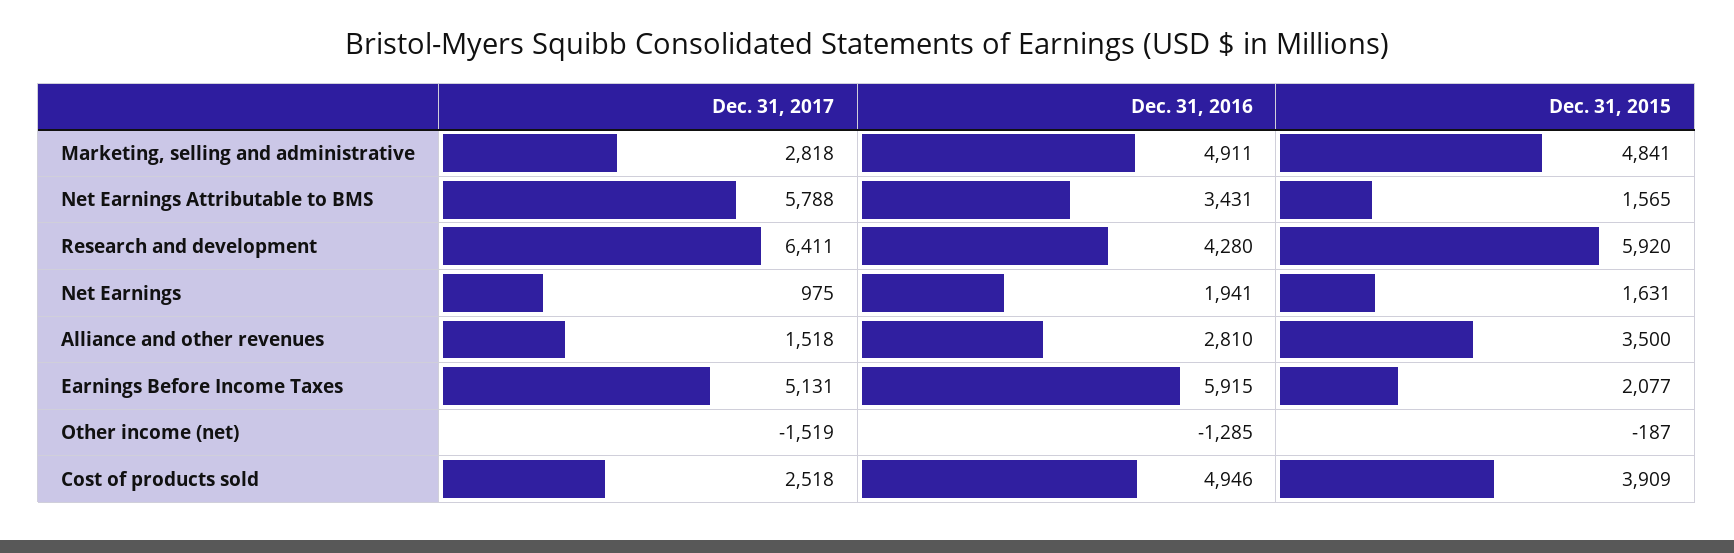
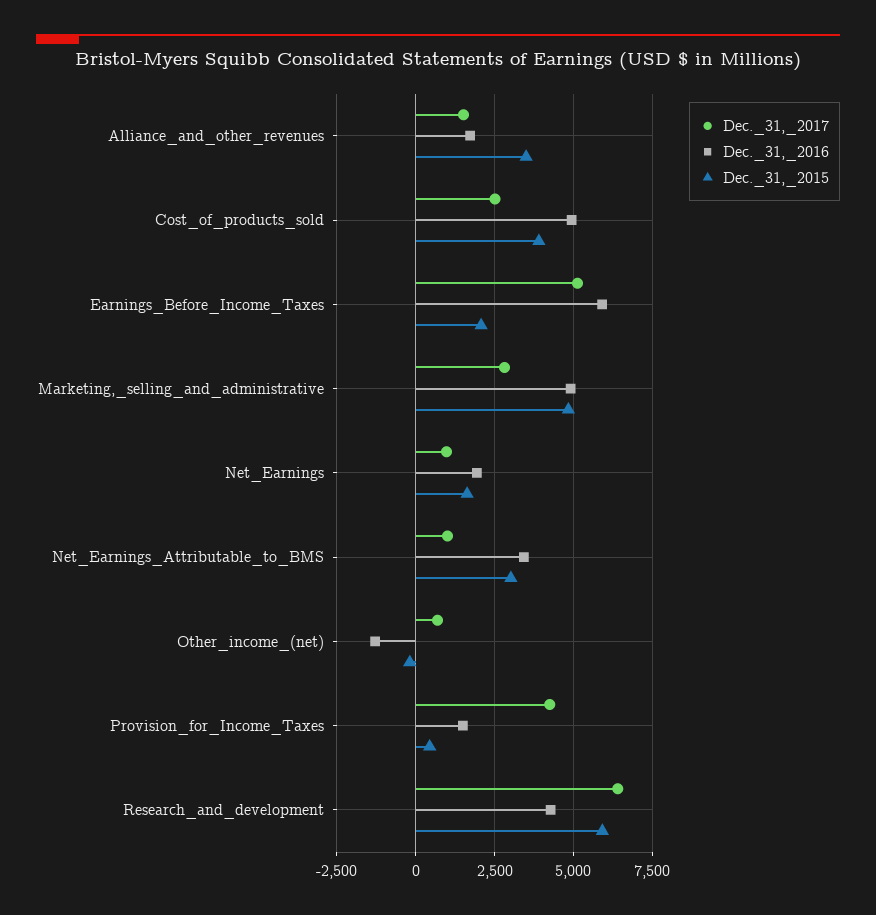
  {
    "Dec. 31, 2017": {
      "Marketing, selling and administrative": 2818,
-     "Net Earnings Attributable to BMS": 5788,
+     "Net Earnings Attributable to BMS": 1000,
      "Research and development": 6411,
      "Net Earnings": 975,
      "Alliance and other revenues": 1518,
      "Earnings Before Income Taxes": 5131,
-     "Other income (net)": -1519,
+     "Other income (net)": 750,
-     "Cost of products sold": 2518
+     "Cost of products sold": 2518,
+     "Provision_for_Income_Taxes": 4250
    },
    "Dec. 31, 2016": {
      "Marketing, selling and administrative": 4911,
      "Net Earnings Attributable to BMS": 3431,
      "Research and development": 4280,
      "Net Earnings": 1941,
-     "Alliance and other revenues": 2810,
+     "Alliance and other revenues": 1750,
      "Earnings Before Income Taxes": 5915,
      "Other income (net)": -1285,
-     "Cost of products sold": 4946
+     "Cost of products sold": 4946,
+     "Provision_for_Income_Taxes": 1500
    },
    "Dec. 31, 2015": {
      "Marketing, selling and administrative": 4841,
-     "Net Earnings Attributable to BMS": 1565,
+     "Net Earnings Attributable to BMS": 3000,
      "Research and development": 5920,
      "Net Earnings": 1631,
      "Alliance and other revenues": 3500,
      "Earnings Before Income Taxes": 2077,
      "Other income (net)": -187,
-     "Cost of products sold": 3909
+     "Cost of products sold": 3909,
+     "Provision_for_Income_Taxes": 500
    }
  }

